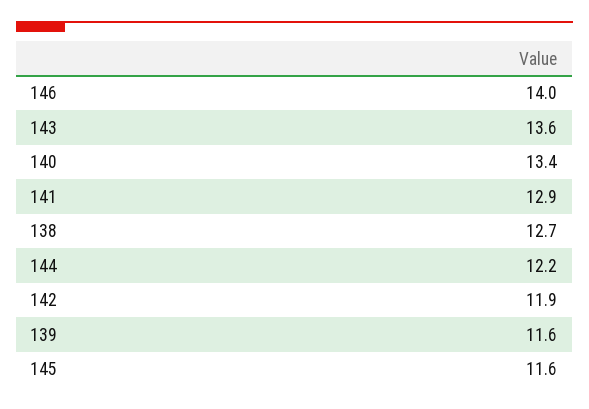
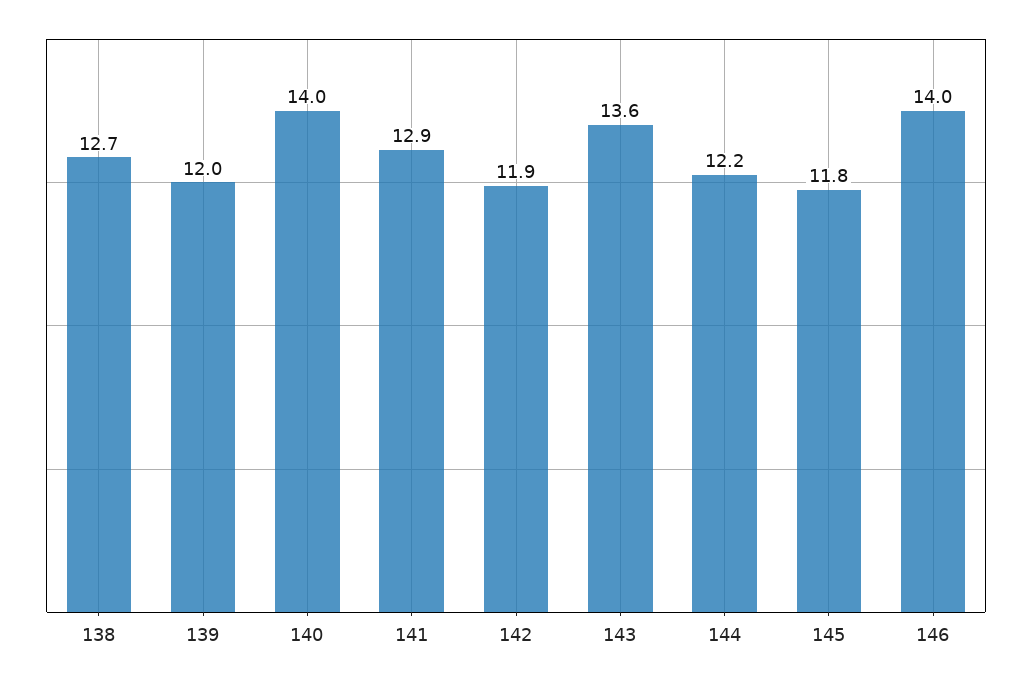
  {
    "146": 14,
    "143": 13.6,
-   "140": 13.4,
+   "140": 14,
    "141": 12.9,
    "138": 12.7,
    "144": 12.2,
    "142": 11.9,
-   "139": 11.6,
+   "139": 12,
-   "145": 11.6
+   "145": 11.8
  }

